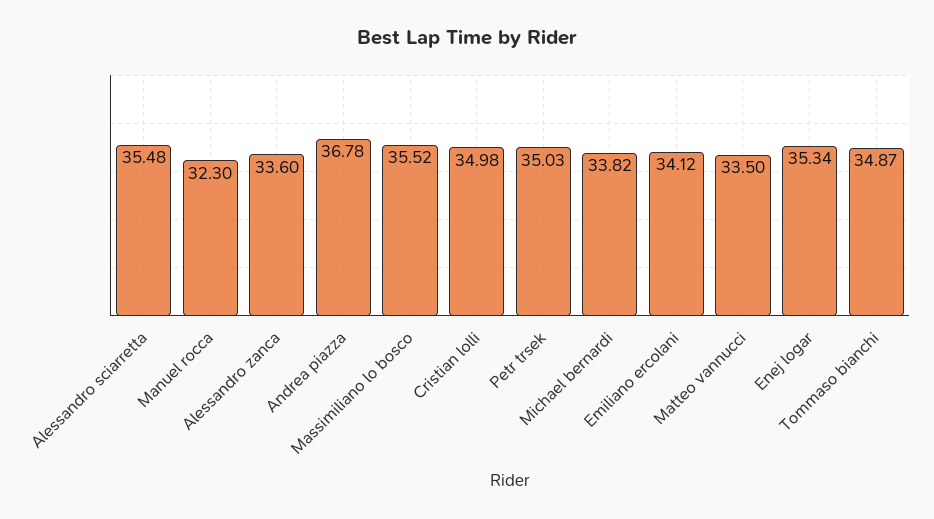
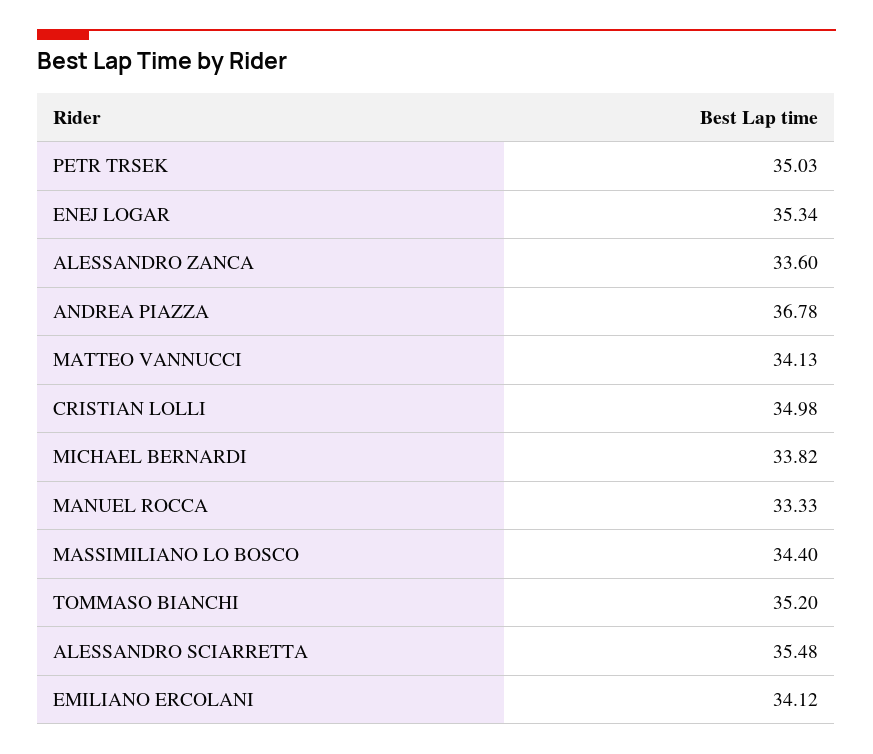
  {
    "Alessandro sciarretta": 35.48,
-   "Manuel rocca": 32.3,
+   "Manuel rocca": 33.33,
    "Alessandro zanca": 33.6,
    "Andrea piazza": 36.78,
-   "Massimiliano lo bosco": 35.52,
+   "Massimiliano lo bosco": 34.4,
    "Cristian lolli": 34.98,
    "Petr trsek": 35.03,
    "Michael bernardi": 33.82,
    "Emiliano ercolani": 34.12,
-   "Matteo vannucci": 33.5,
+   "Matteo vannucci": 34.13,
    "Enej logar": 35.34,
-   "Tommaso bianchi": 34.87
+   "Tommaso bianchi": 35.2
  }

